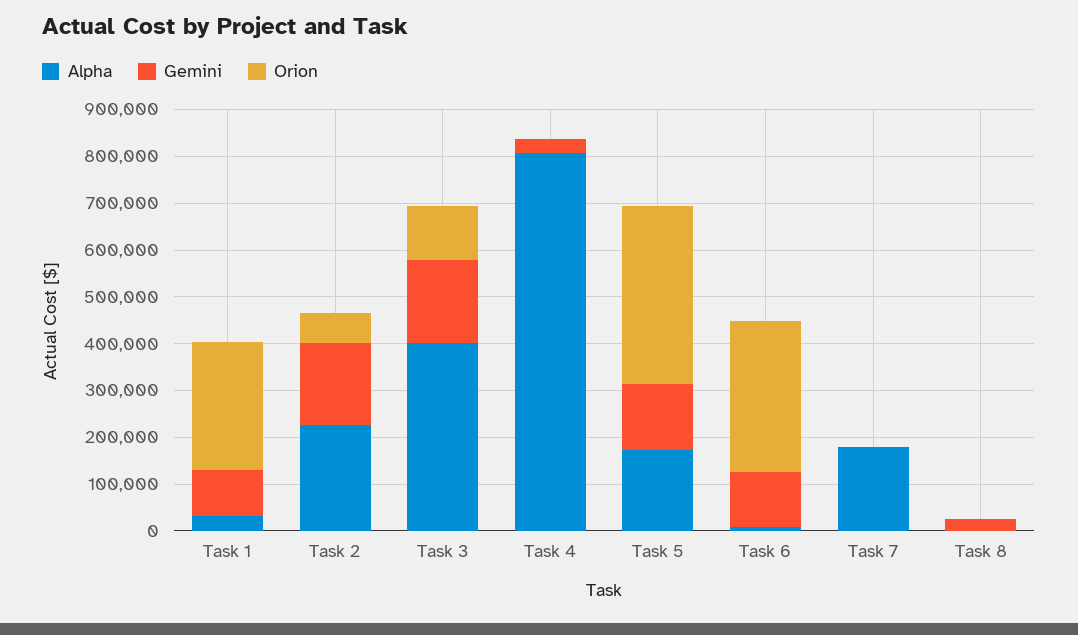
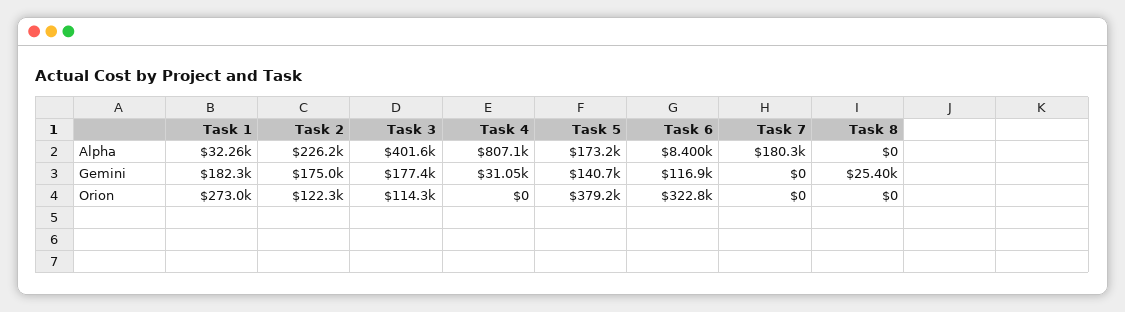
  {
    "Alpha": {
      "Task 1": 32260,
      "Task 2": 226200,
      "Task 3": 401600,
      "Task 4": 807100,
      "Task 5": 173200,
      "Task 6": 8400,
      "Task 7": 180300,
      "Task 8": 0
    },
    "Gemini": {
-     "Task 1": 100000,
+     "Task 1": 182300,
      "Task 2": 175000,
      "Task 3": 177400,
      "Task 4": 31050,
      "Task 5": 140700,
      "Task 6": 116900,
      "Task 7": 0,
      "Task 8": 25400
    },
    "Orion": {
      "Task 1": 273000,
-     "Task 2": 60000,
+     "Task 2": 122300,
      "Task 3": 114300,
      "Task 4": 0,
      "Task 5": 379200,
      "Task 6": 322800,
      "Task 7": 0,
      "Task 8": 0
    }
  }

